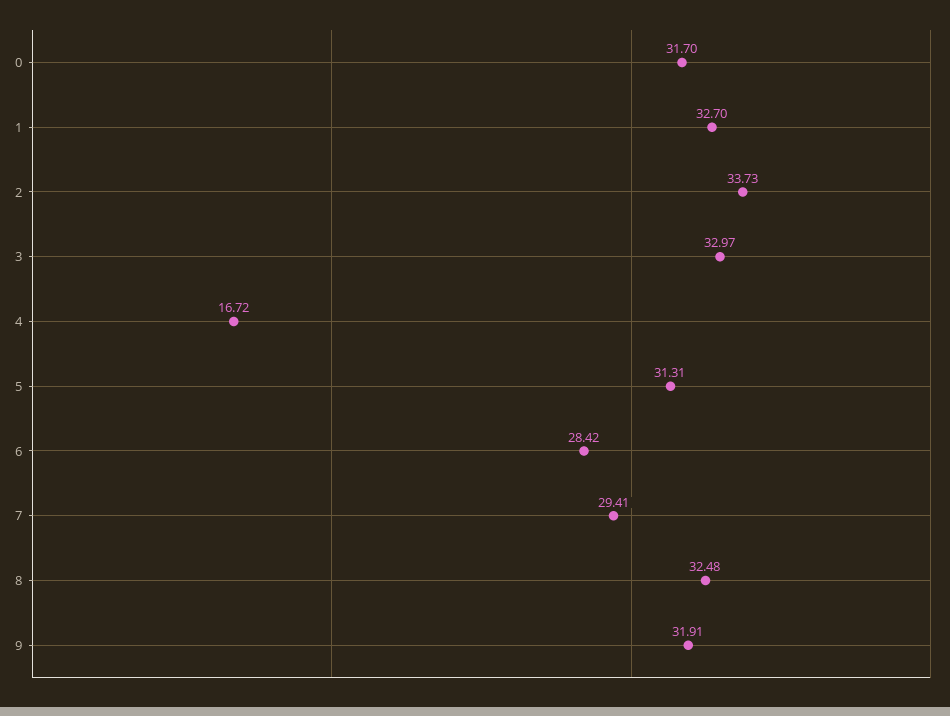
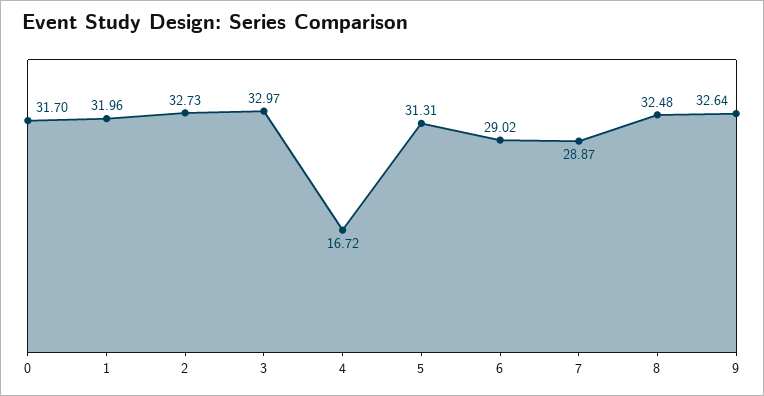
  {
    "0": 31.7,
-   "1": 32.7,
+   "1": 31.96,
-   "2": 33.73,
+   "2": 32.73,
    "3": 32.97,
    "4": 16.72,
    "5": 31.31,
-   "6": 28.42,
+   "6": 29.02,
-   "7": 29.41,
+   "7": 28.87,
    "8": 32.48,
-   "9": 31.91
+   "9": 32.64
  }

